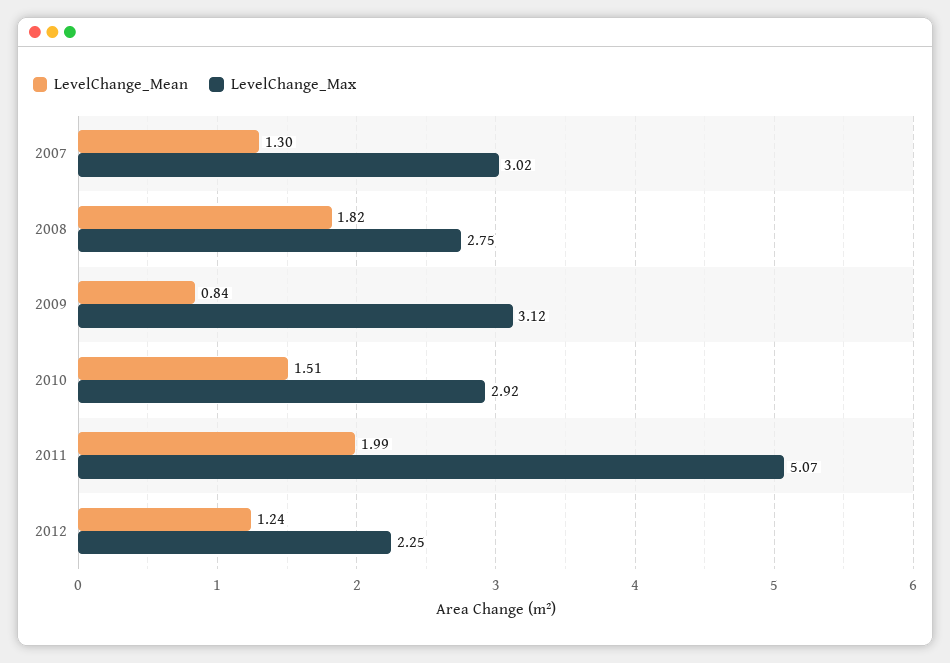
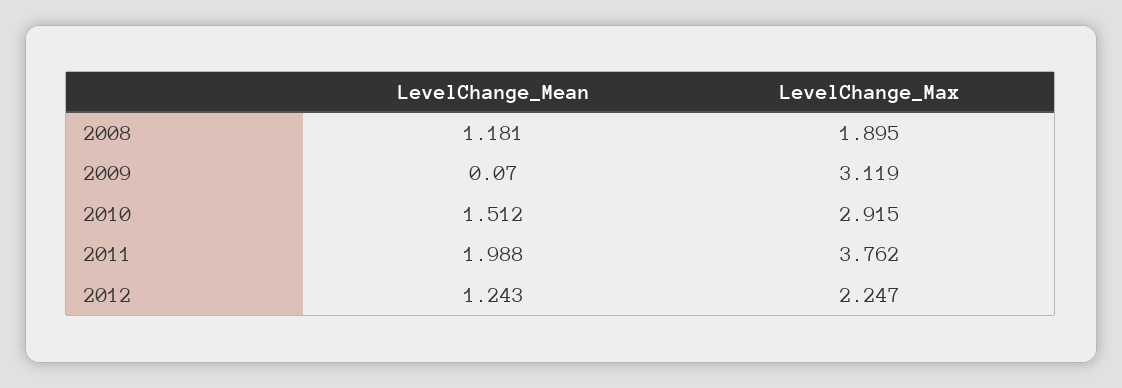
  {
    "LevelChange_Mean": {
-     "2007": 1.3,
-     "2008": 1.82,
+     "2008": 1.181,
-     "2009": 0.84,
+     "2009": 0.07,
      "2010": 1.512,
      "2011": 1.988,
      "2012": 1.243
    },
    "LevelChange_Max": {
-     "2007": 3.02,
-     "2008": 2.75,
+     "2008": 1.895,
      "2009": 3.119,
      "2010": 2.915,
-     "2011": 5.07,
+     "2011": 3.762,
      "2012": 2.247
    }
  }

